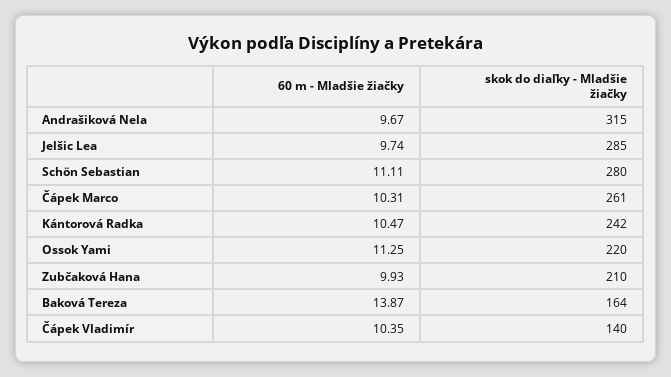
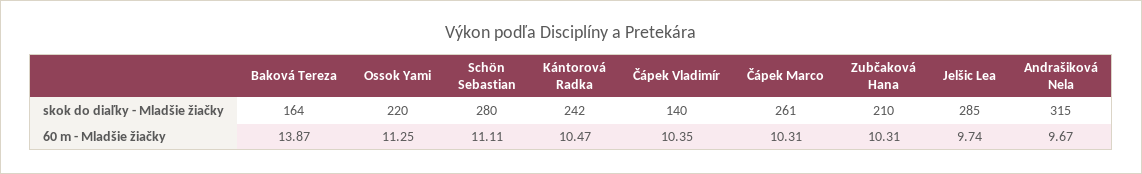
  {
    "60 m - Mladšie žiačky": {
      "Andrašiková Nela": 9.67,
      "Jelšic Lea": 9.74,
      "Schön Sebastian": 11.11,
      "Čápek Marco": 10.31,
      "Kántorová Radka": 10.47,
      "Ossok Yami": 11.25,
-     "Zubčaková Hana": 9.93,
+     "Zubčaková Hana": 10.31,
      "Baková Tereza": 13.87,
      "Čápek Vladimír": 10.35
    },
    "skok do diaľky - Mladšie žiačky": {
      "Andrašiková Nela": 315,
      "Jelšic Lea": 285,
      "Schön Sebastian": 280,
      "Čápek Marco": 261,
      "Kántorová Radka": 242,
      "Ossok Yami": 220,
      "Zubčaková Hana": 210,
      "Baková Tereza": 164,
      "Čápek Vladimír": 140
    }
  }

